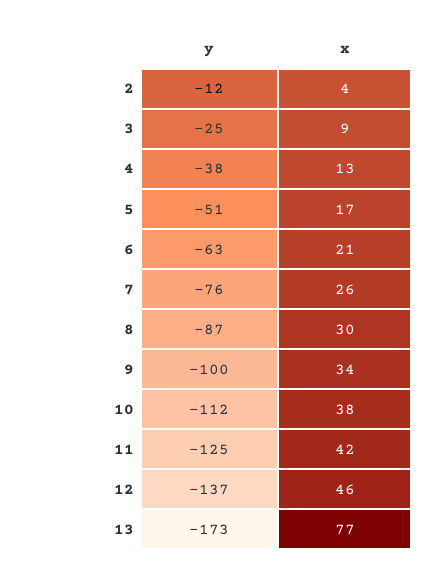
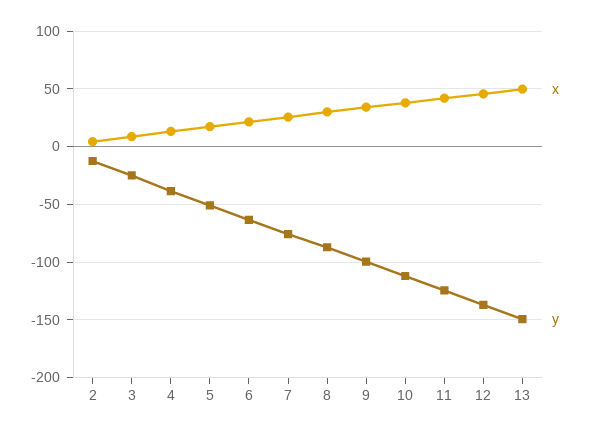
  {
    "y": {
      "2": -12,
      "3": -25,
      "4": -38,
      "5": -51,
      "6": -63,
      "7": -76,
      "8": -87,
      "9": -100,
      "10": -112,
      "11": -125,
      "12": -137,
-     "13": -173
+     "13": -150
    },
    "x": {
      "2": 4,
      "3": 9,
      "4": 13,
      "5": 17,
      "6": 21,
      "7": 26,
      "8": 30,
      "9": 34,
      "10": 38,
      "11": 42,
      "12": 46,
-     "13": 77
+     "13": 50
    }
  }

